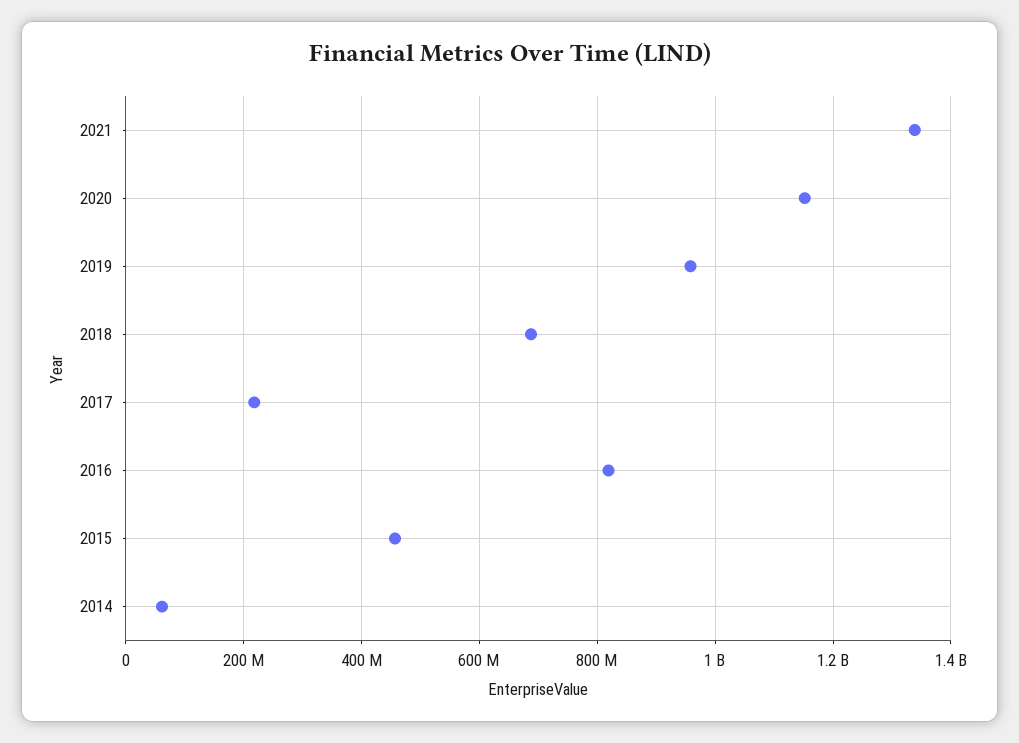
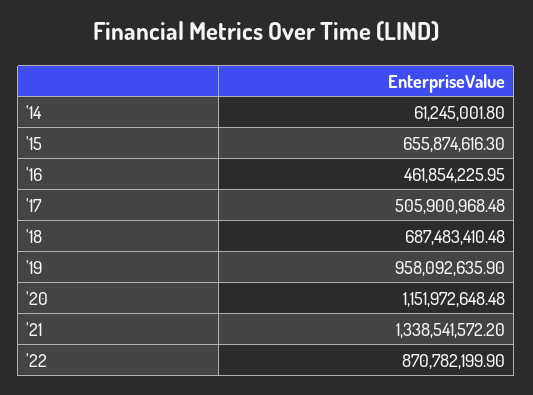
  {
    "2021": 1338541572.2,
    "2020": 1151972648.48,
    "2019": 958092635.9,
    "2018": 687483410.48,
-   "2017": 220000000,
+   "2017": 505900968.48,
-   "2016": 820000000,
+   "2016": 461854225.95,
-   "2015": 460000000,
+   "2015": 655874616.3,
-   "2014": 61245001.8
+   "2014": 61245001.8,
+   "'22": 870782199.9
  }

